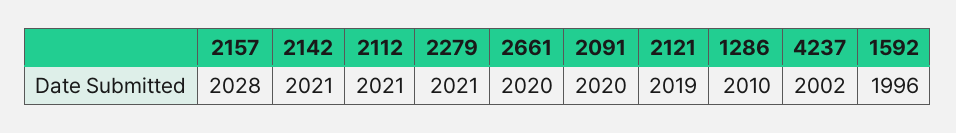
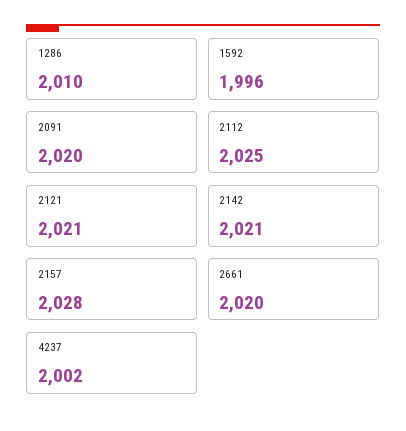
  {
    "2157": 2028,
    "2142": 2021,
-   "2112": 2021,
+   "2112": 2025,
-   "2279": 2021,
    "2661": 2020,
    "2091": 2020,
-   "2121": 2019,
+   "2121": 2021,
    "1286": 2010,
    "4237": 2002,
    "1592": 1996
  }

